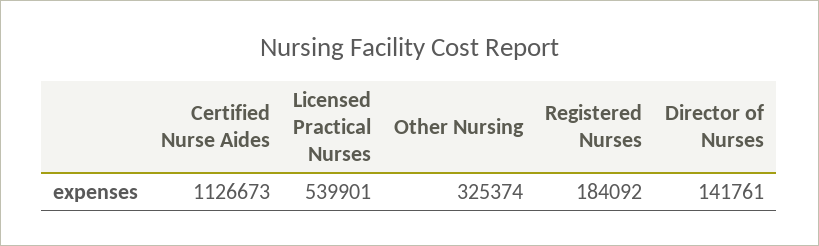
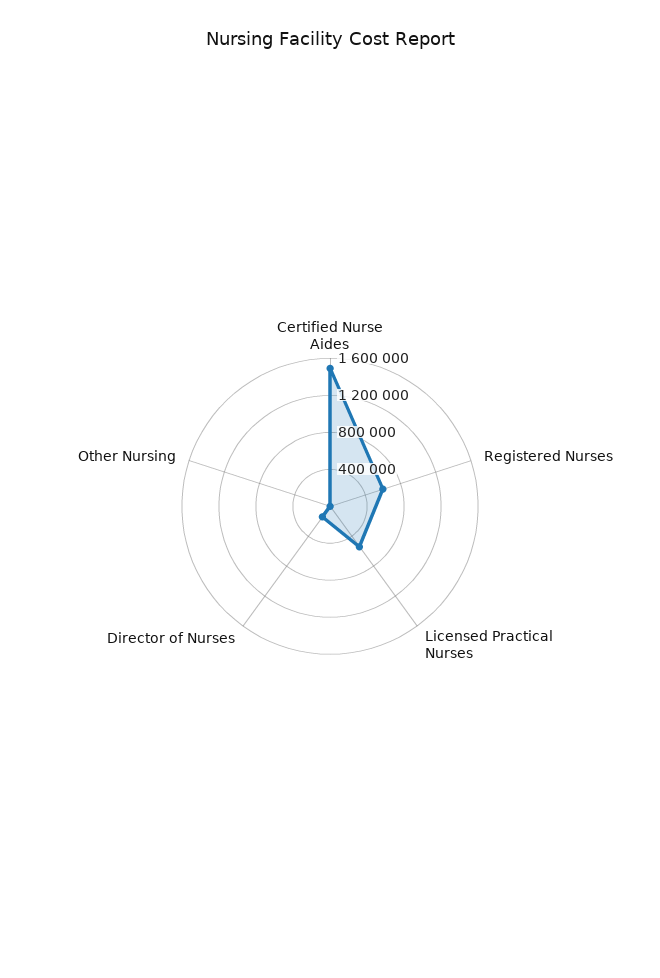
  {
-   "Certified Nurse Aides": 1126673,
+   "Certified Nurse Aides": 1500000,
    "Licensed Practical Nurses": 539901,
-   "Other Nursing": 325374,
+   "Other Nursing": 0,
-   "Registered Nurses": 184092,
+   "Registered Nurses": 600000,
    "Director of Nurses": 141761
  }

